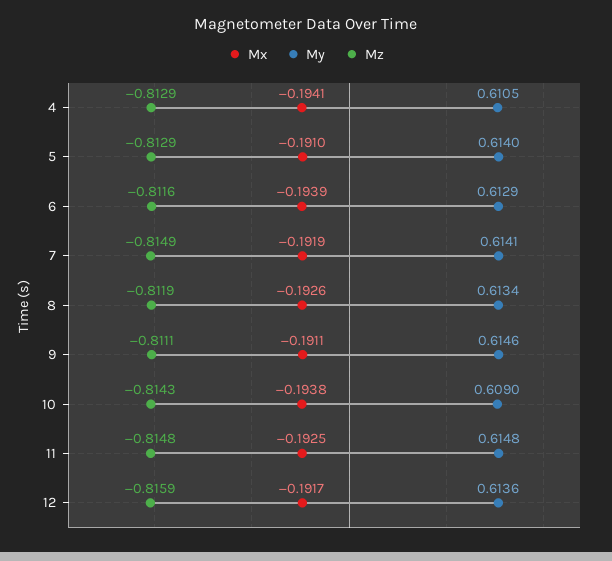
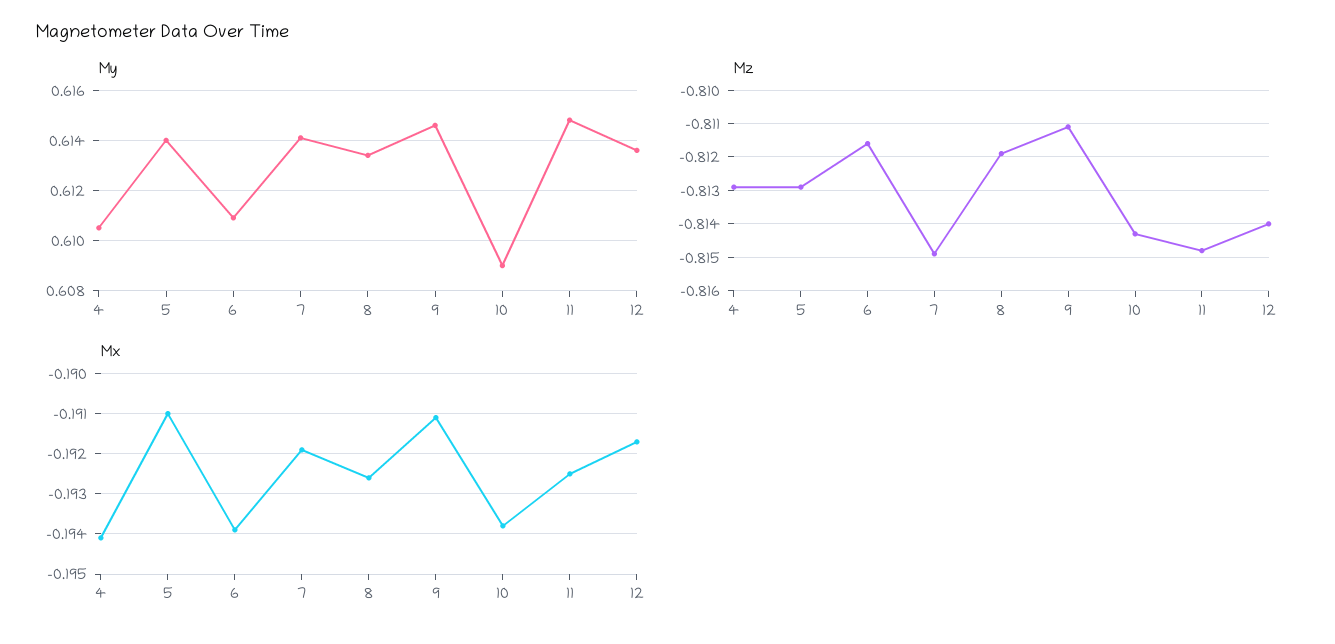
  {
    "Mx": {
      "4": -0.1941,
      "5": -0.191,
      "6": -0.1939,
      "7": -0.1919,
      "8": -0.1926,
      "9": -0.1911,
      "10": -0.1938,
      "11": -0.1925,
      "12": -0.1917
    },
    "My": {
      "4": 0.6105,
      "5": 0.614,
-     "6": 0.6129,
+     "6": 0.611,
      "7": 0.6141,
      "8": 0.6134,
      "9": 0.6146,
      "10": 0.609,
      "11": 0.6148,
      "12": 0.6136
    },
    "Mz": {
      "4": -0.8129,
      "5": -0.8129,
      "6": -0.8116,
      "7": -0.8149,
      "8": -0.8119,
      "9": -0.8111,
      "10": -0.8143,
      "11": -0.8148,
-     "12": -0.8159
+     "12": -0.814
    }
  }

